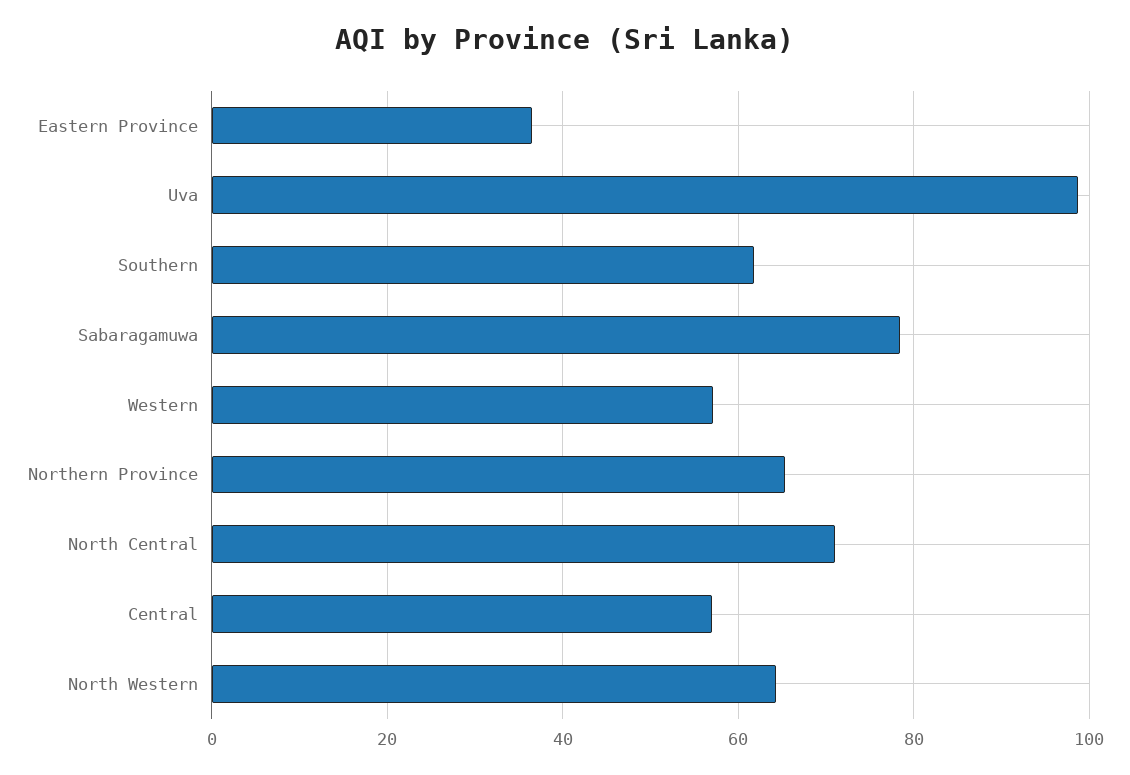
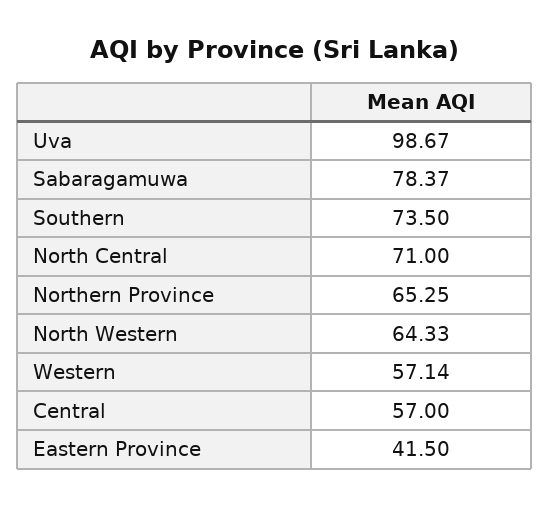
  {
-   "Eastern Province": 36,
+   "Eastern Province": 41.5,
    "Uva": 98.67,
-   "Southern": 62,
+   "Southern": 73.5,
    "Sabaragamuwa": 78.37,
    "Western": 57.14,
    "Northern Province": 65.25,
    "North Central": 71,
    "Central": 57,
    "North Western": 64.33
  }

